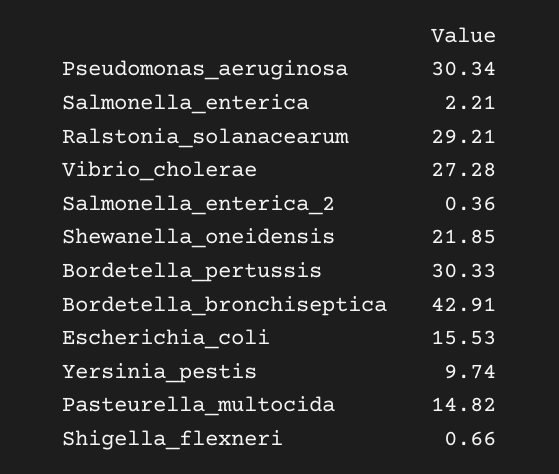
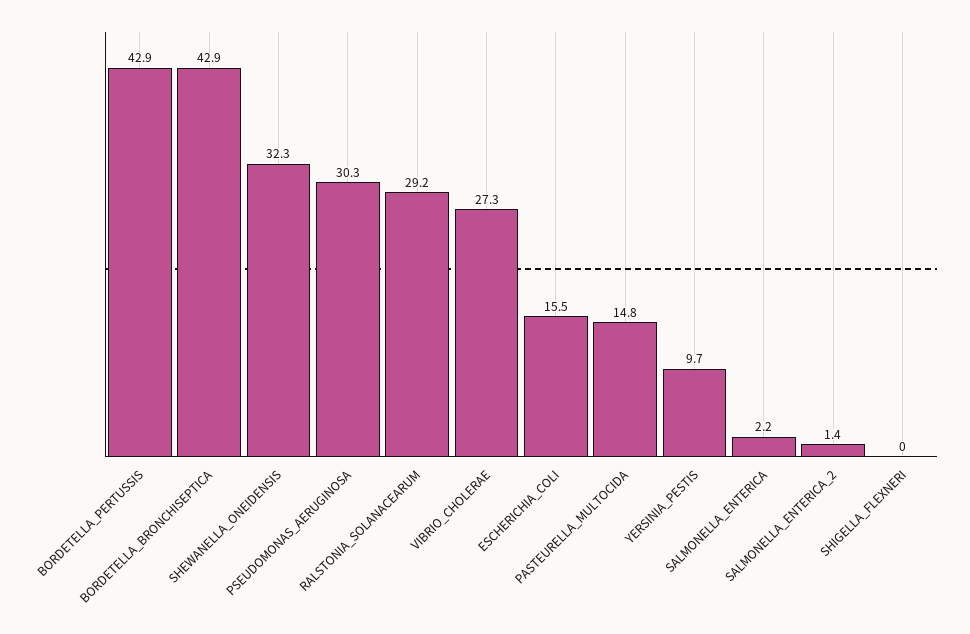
  {
    "Pseudomonas_aeruginosa": 30.34,
    "Salmonella_enterica": 2.21,
    "Ralstonia_solanacearum": 29.21,
    "Vibrio_cholerae": 27.28,
-   "Salmonella_enterica_2": 0.36,
+   "Salmonella_enterica_2": 1.4,
-   "Shewanella_oneidensis": 21.85,
+   "Shewanella_oneidensis": 32.3,
-   "Bordetella_pertussis": 30.33,
+   "Bordetella_pertussis": 42.9,
    "Bordetella_bronchiseptica": 42.91,
    "Escherichia_coli": 15.53,
    "Yersinia_pestis": 9.74,
    "Pasteurella_multocida": 14.82,
-   "Shigella_flexneri": 0.66
+   "Shigella_flexneri": 0
  }

